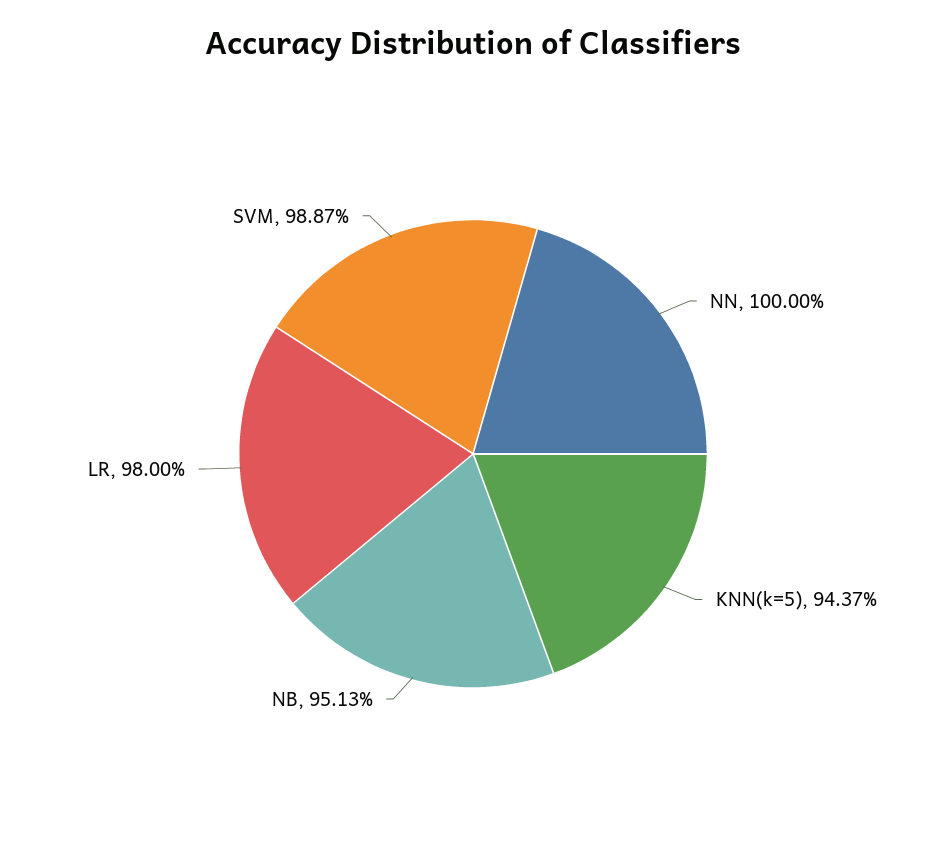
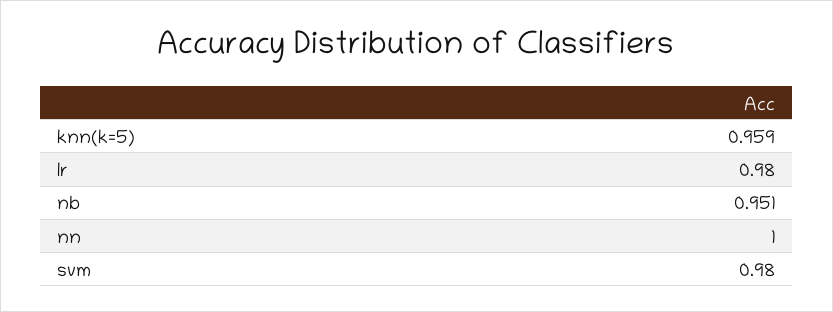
  {
    "NN": 1,
-   "KNN(k=5)": 0.9437,
+   "KNN(k=5)": 0.959,
    "NB": 0.9513,
    "LR": 0.98,
-   "SVM": 0.9887
+   "SVM": 0.98
  }

